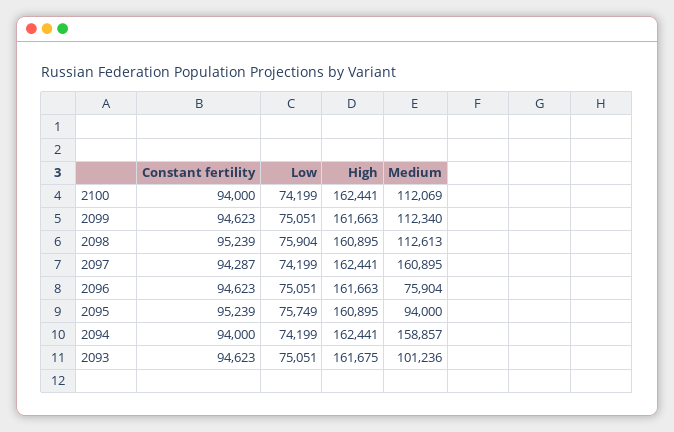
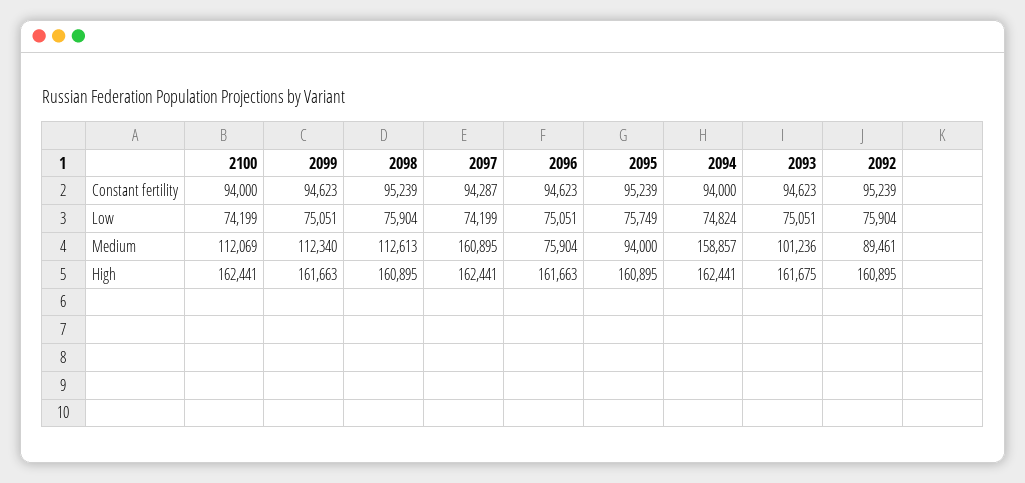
  {
    "Constant fertility": {
      "2100": 94000,
      "2099": 94623,
      "2098": 95239,
      "2097": 94287,
      "2096": 94623,
      "2095": 95239,
      "2094": 94000,
-     "2093": 94623
+     "2093": 94623,
+     "2092": 95239
    },
    "Low": {
      "2100": 74199,
      "2099": 75051,
      "2098": 75904,
      "2097": 74199,
      "2096": 75051,
      "2095": 75749,
-     "2094": 74199,
+     "2094": 74824,
-     "2093": 75051
+     "2093": 75051,
+     "2092": 75904
    },
    "High": {
      "2100": 162441,
      "2099": 161663,
      "2098": 160895,
      "2097": 162441,
      "2096": 161663,
      "2095": 160895,
      "2094": 162441,
-     "2093": 161675
+     "2093": 161675,
+     "2092": 160895
    },
    "Medium": {
      "2100": 112069,
      "2099": 112340,
      "2098": 112613,
      "2097": 160895,
      "2096": 75904,
      "2095": 94000,
      "2094": 158857,
-     "2093": 101236
+     "2093": 101236,
+     "2092": 89461
    }
  }

